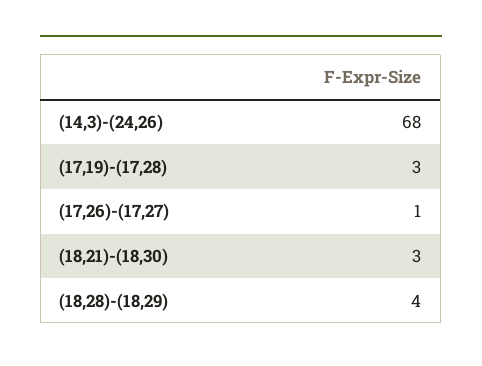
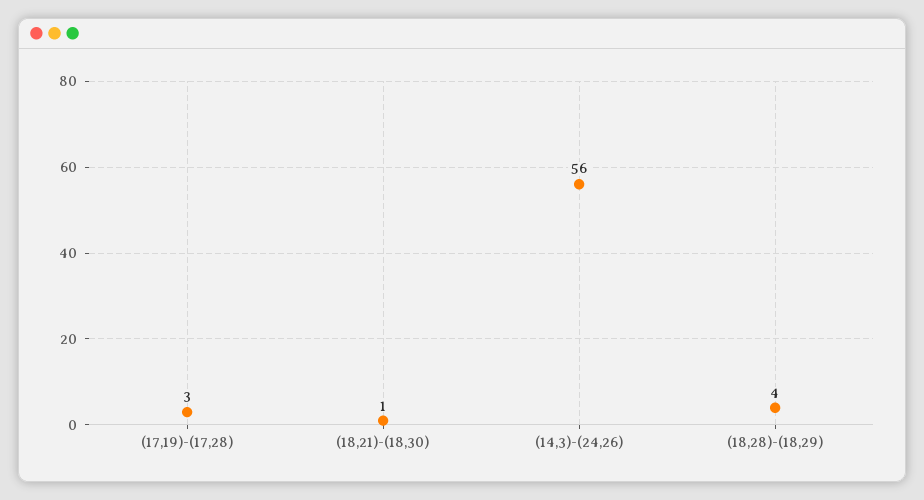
  {
-   "(14,3)-(24,26)": 68,
+   "(14,3)-(24,26)": 56,
    "(17,19)-(17,28)": 3,
-   "(17,26)-(17,27)": 1,
-   "(18,21)-(18,30)": 3,
+   "(18,21)-(18,30)": 1,
    "(18,28)-(18,29)": 4
  }

